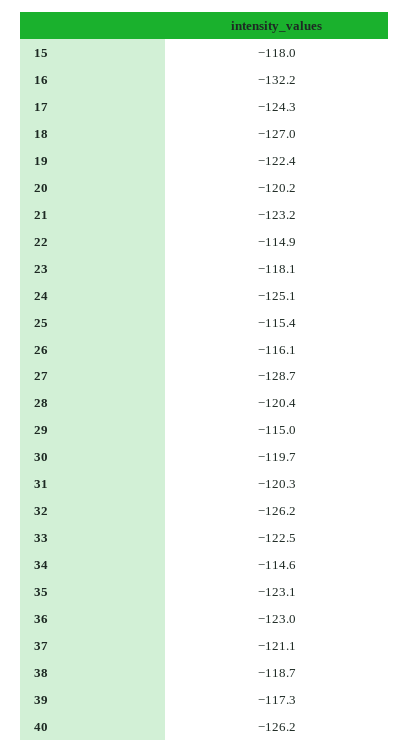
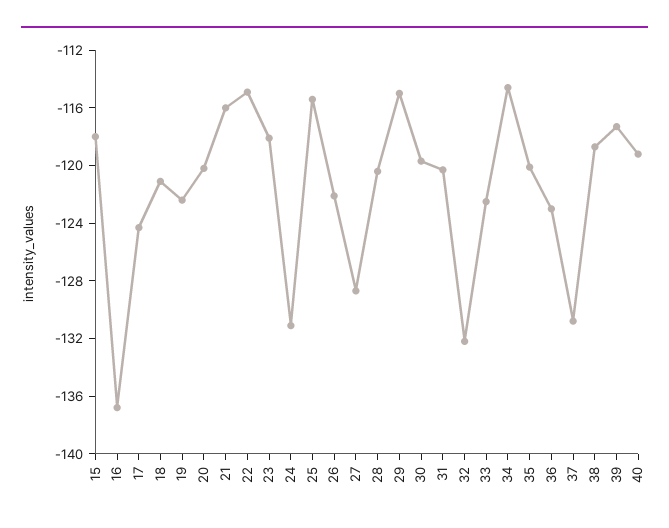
  {
    "15": -118,
-   "16": -132.2,
+   "16": -137,
    "17": -124.3,
-   "18": -127,
+   "18": -121,
    "19": -122.4,
    "20": -120.2,
-   "21": -123.2,
+   "21": -116,
    "22": -114.9,
    "23": -118.1,
-   "24": -125.1,
+   "24": -131,
    "25": -115.4,
-   "26": -116.1,
+   "26": -122,
    "27": -128.7,
    "28": -120.4,
    "29": -115,
    "30": -119.7,
    "31": -120.3,
-   "32": -126.2,
+   "32": -132,
    "33": -122.5,
    "34": -114.6,
-   "35": -123.1,
+   "35": -120,
    "36": -123,
-   "37": -121.1,
+   "37": -131,
    "38": -118.7,
    "39": -117.3,
-   "40": -126.2
+   "40": -119
  }

